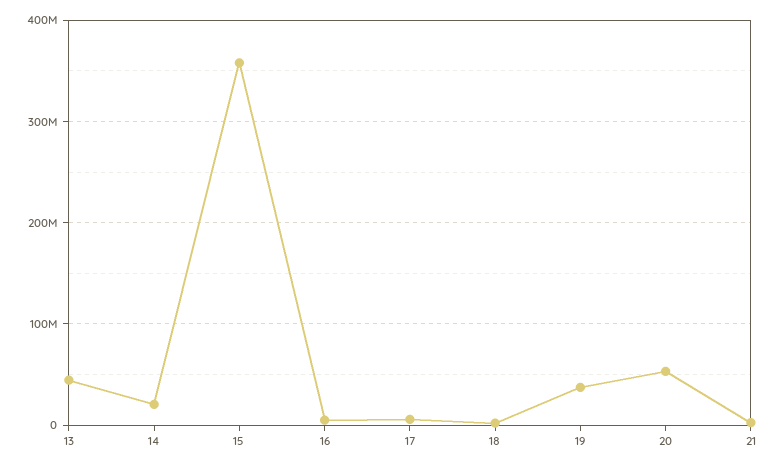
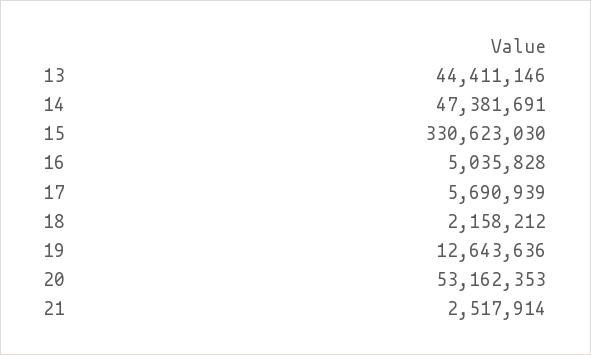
  {
    "13": 44411146,
-   "14": 20000000,
+   "14": 47381691,
-   "15": 360000000,
+   "15": 330623030,
    "16": 5035828,
    "17": 5690939,
    "18": 2158212,
-   "19": 40000000,
+   "19": 12643636,
    "20": 53162353,
    "21": 2517914
  }

